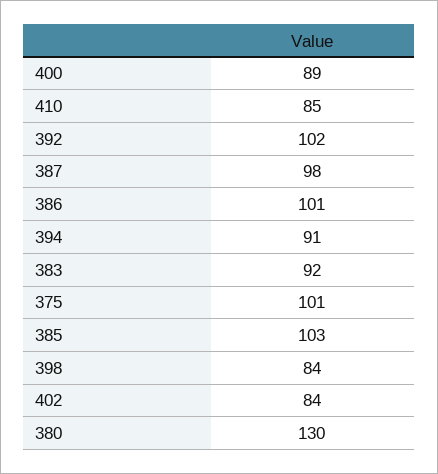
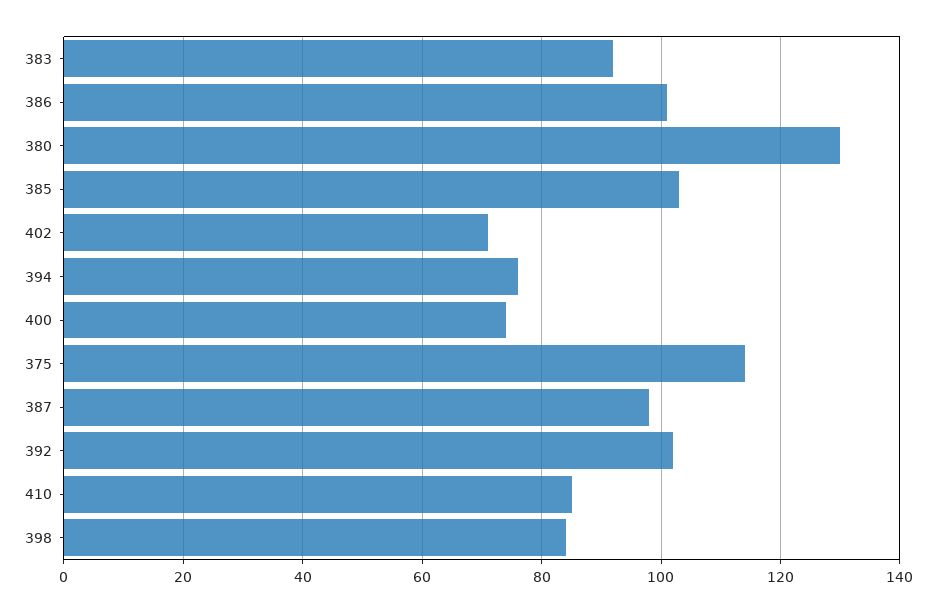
  {
-   "400": 89,
+   "400": 75,
    "410": 85,
    "392": 102,
    "387": 98,
    "386": 101,
-   "394": 91,
+   "394": 75,
    "383": 92,
-   "375": 101,
+   "375": 115,
    "385": 103,
    "398": 84,
-   "402": 84,
+   "402": 70,
    "380": 130
  }

